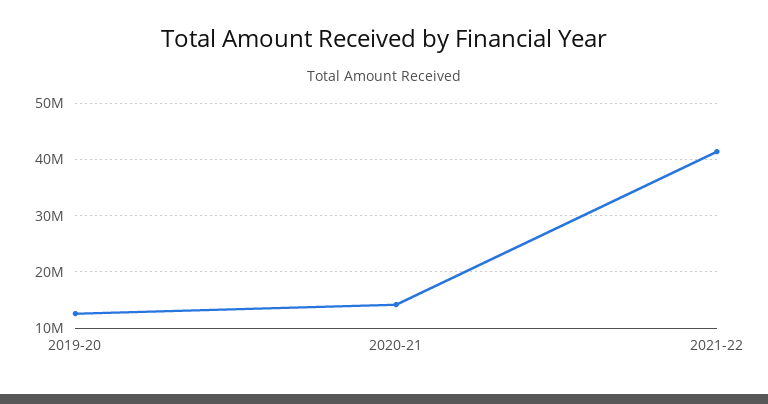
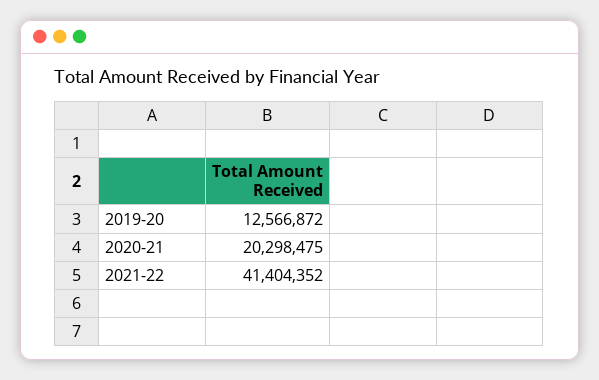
  {
    "2019-20": 12566872,
-   "2020-21": 14000000,
+   "2020-21": 20298475,
    "2021-22": 41404352
  }

